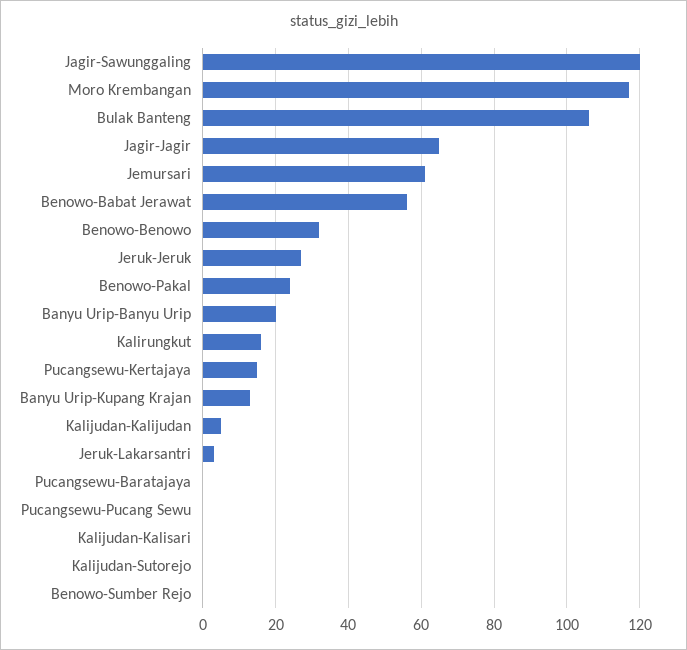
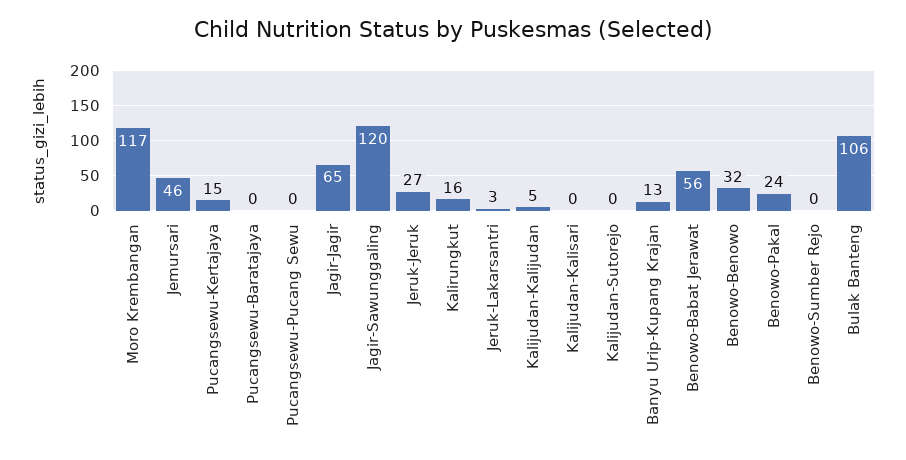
  {
    "Jagir-Sawunggaling": 120,
    "Moro Krembangan": 117,
    "Bulak Banteng": 106,
    "Jagir-Jagir": 65,
-   "Jemursari": 60,
+   "Jemursari": 46,
    "Benowo-Babat Jerawat": 56,
    "Benowo-Benowo": 32,
    "Jeruk-Jeruk": 27,
    "Benowo-Pakal": 24,
-   "Banyu Urip-Banyu Urip": 20,
    "Kalirungkut": 16,
    "Pucangsewu-Kertajaya": 15,
    "Banyu Urip-Kupang Krajan": 13,
    "Kalijudan-Kalijudan": 5,
    "Jeruk-Lakarsantri": 3,
    "Pucangsewu-Baratajaya": 0,
    "Pucangsewu-Pucang Sewu": 0,
    "Kalijudan-Kalisari": 0,
    "Kalijudan-Sutorejo": 0,
    "Benowo-Sumber Rejo": 0
  }

